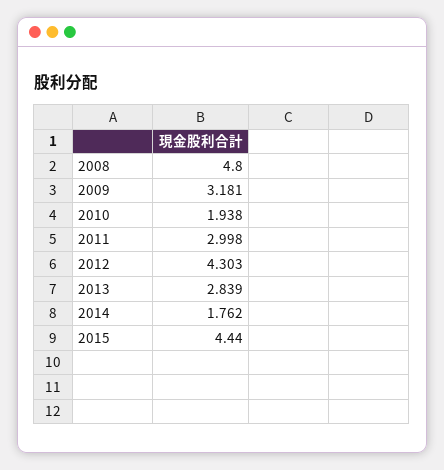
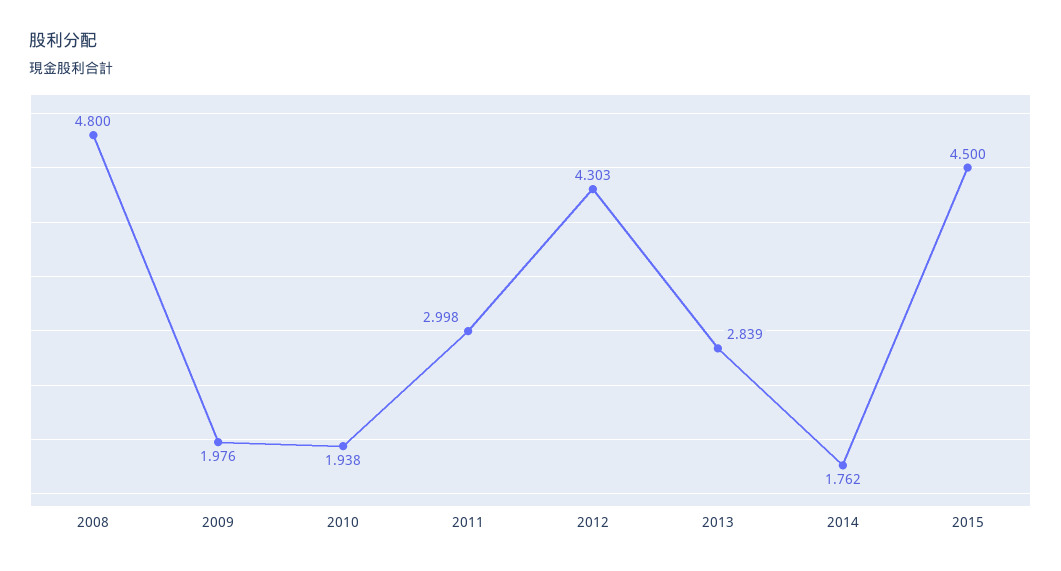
  {
    "2008": 4.8,
-   "2009": 3.181,
+   "2009": 1.976,
    "2010": 1.938,
    "2011": 2.998,
    "2012": 4.303,
    "2013": 2.839,
    "2014": 1.762,
-   "2015": 4.44
+   "2015": 4.5
  }

